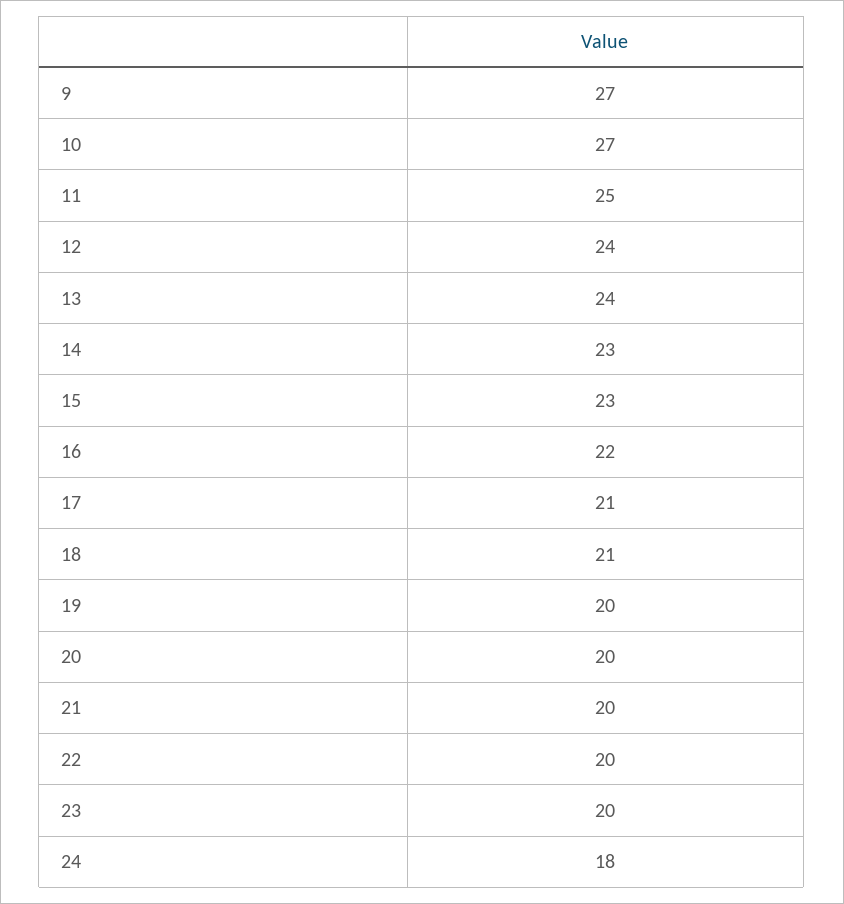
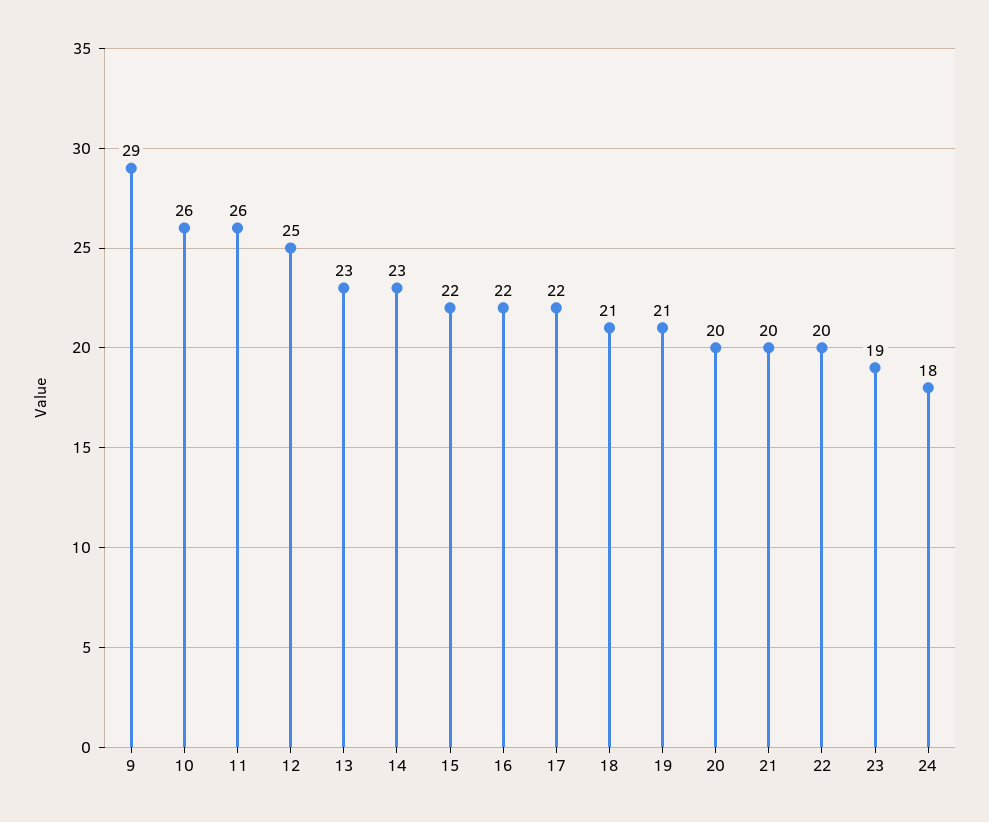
  {
-   "9": 27,
+   "9": 29,
-   "10": 27,
+   "10": 26,
-   "11": 25,
+   "11": 26,
-   "12": 24,
+   "12": 25,
-   "13": 24,
+   "13": 23,
    "14": 23,
-   "15": 23,
+   "15": 22,
    "16": 22,
-   "17": 21,
+   "17": 22,
    "18": 21,
-   "19": 20,
+   "19": 21,
    "20": 20,
    "21": 20,
    "22": 20,
-   "23": 20,
+   "23": 19,
    "24": 18
  }

